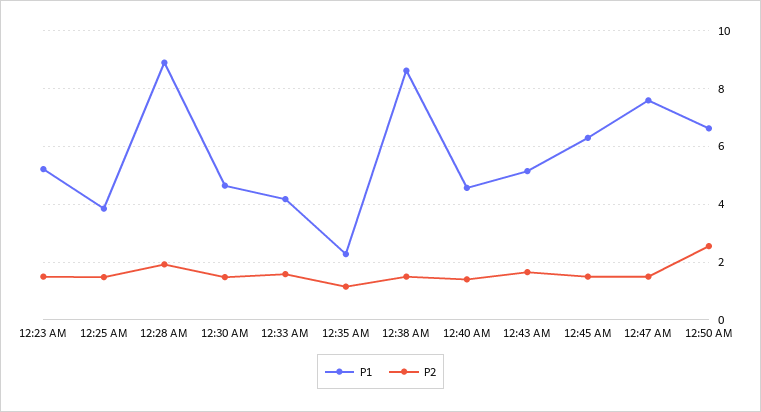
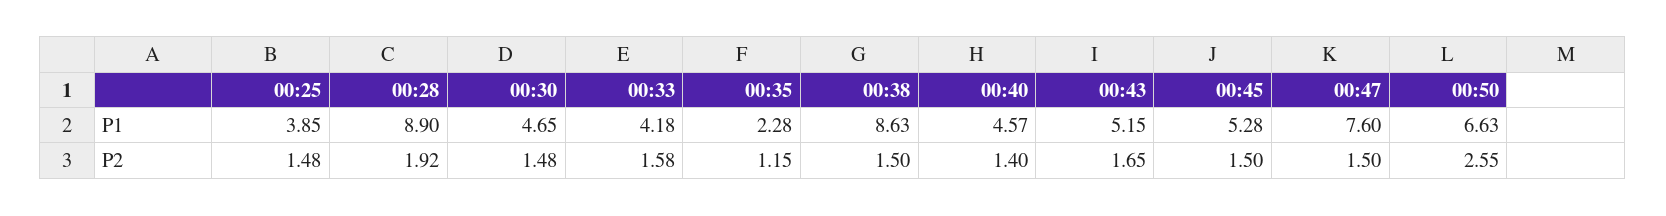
  {
    "P1": {
-     "12:23 AM": 5.25,
      "12:25 AM": 3.85,
      "12:28 AM": 8.9,
      "12:30 AM": 4.65,
      "12:33 AM": 4.18,
      "12:35 AM": 2.28,
      "12:38 AM": 8.63,
      "12:40 AM": 4.57,
      "12:43 AM": 5.15,
-     "12:45 AM": 6.25,
+     "12:45 AM": 5.28,
      "12:47 AM": 7.6,
      "12:50 AM": 6.63
    },
    "P2": {
-     "12:23 AM": 1.5,
      "12:25 AM": 1.48,
      "12:28 AM": 1.92,
      "12:30 AM": 1.48,
      "12:33 AM": 1.58,
      "12:35 AM": 1.15,
      "12:38 AM": 1.5,
      "12:40 AM": 1.4,
      "12:43 AM": 1.65,
      "12:45 AM": 1.5,
      "12:47 AM": 1.5,
      "12:50 AM": 2.55
    }
  }

